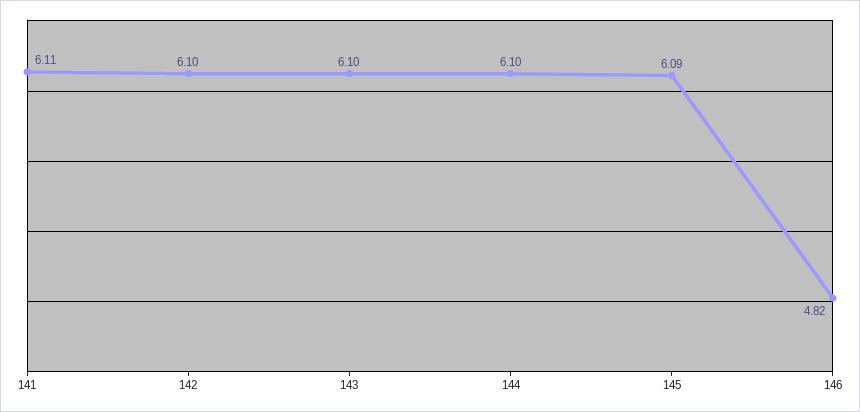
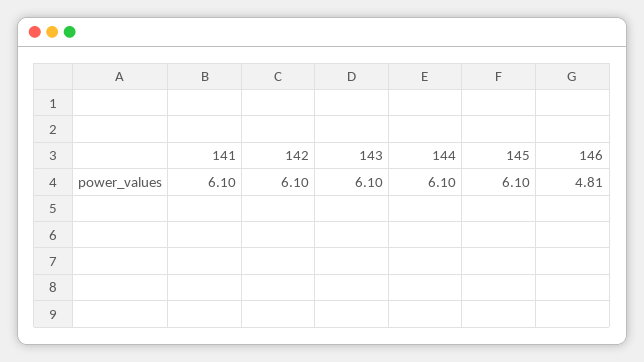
  {
-   "141": 6.11,
+   "141": 6.1,
    "142": 6.1,
    "143": 6.1,
    "144": 6.1,
-   "145": 6.09,
+   "145": 6.1,
-   "146": 4.82
+   "146": 4.81
  }

